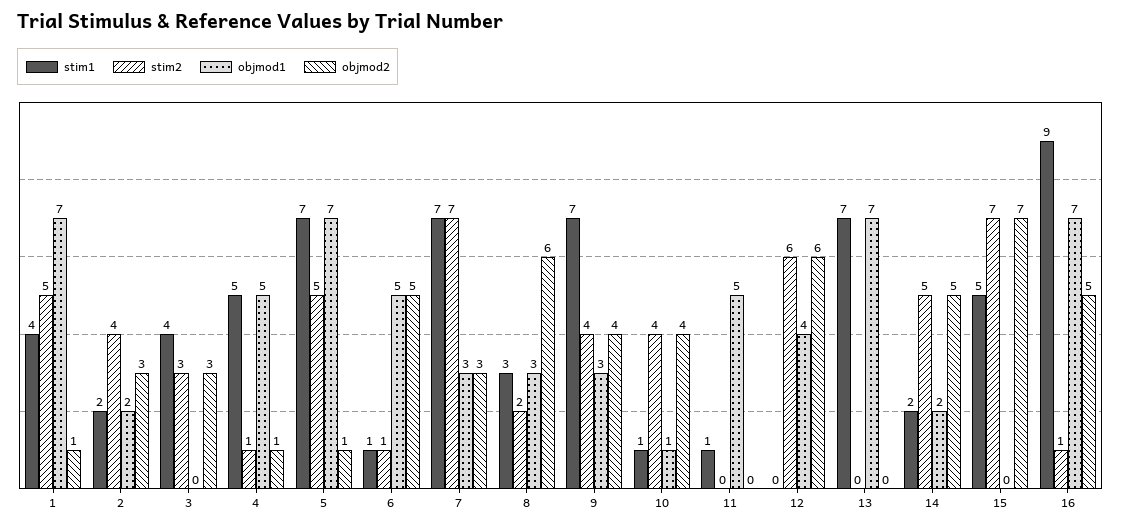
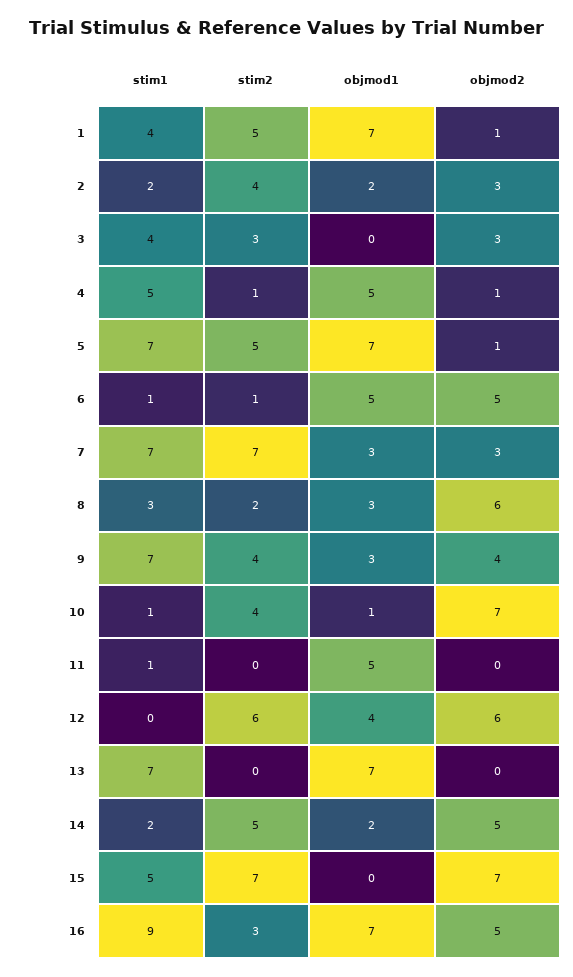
  {
    "stim1": {
      "1": 4,
      "2": 2,
      "3": 4,
      "4": 5,
      "5": 7,
      "6": 1,
      "7": 7,
      "8": 3,
      "9": 7,
      "10": 1,
      "11": 1,
      "12": 0,
      "13": 7,
      "14": 2,
      "15": 5,
      "16": 9
    },
    "stim2": {
      "1": 5,
      "2": 4,
      "3": 3,
      "4": 1,
      "5": 5,
      "6": 1,
      "7": 7,
      "8": 2,
      "9": 4,
      "10": 4,
      "11": 0,
      "12": 6,
      "13": 0,
      "14": 5,
      "15": 7,
-     "16": 1
+     "16": 3
    },
    "objmod1": {
      "1": 7,
      "2": 2,
      "3": 0,
      "4": 5,
      "5": 7,
      "6": 5,
      "7": 3,
      "8": 3,
      "9": 3,
      "10": 1,
      "11": 5,
      "12": 4,
      "13": 7,
      "14": 2,
      "15": 0,
      "16": 7
    },
    "objmod2": {
      "1": 1,
      "2": 3,
      "3": 3,
      "4": 1,
      "5": 1,
      "6": 5,
      "7": 3,
      "8": 6,
      "9": 4,
-     "10": 4,
+     "10": 7,
      "11": 0,
      "12": 6,
      "13": 0,
      "14": 5,
      "15": 7,
      "16": 5
    }
  }

